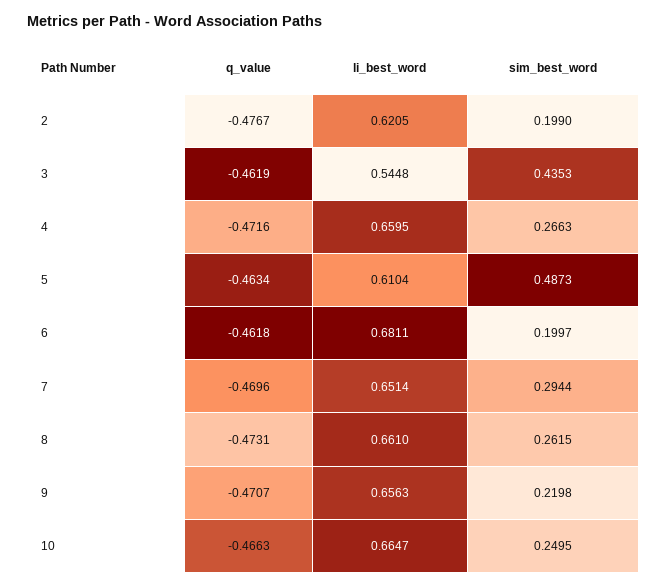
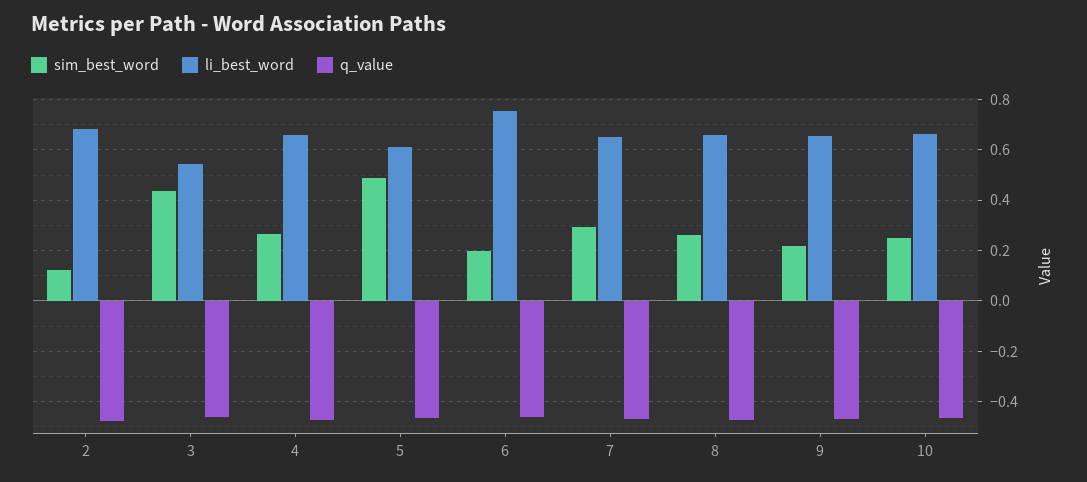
  {
    "q_value": {
      "2": -0.4767,
      "3": -0.4619,
      "4": -0.4716,
      "5": -0.4634,
      "6": -0.4618,
      "7": -0.4696,
      "8": -0.4731,
      "9": -0.4707,
      "10": -0.4663
    },
    "li_best_word": {
-     "2": 0.6205,
+     "2": 0.675,
      "3": 0.5448,
      "4": 0.6595,
      "5": 0.6104,
-     "6": 0.6811,
+     "6": 0.75,
      "7": 0.6514,
      "8": 0.661,
      "9": 0.6563,
      "10": 0.6647
    },
    "sim_best_word": {
-     "2": 0.199,
+     "2": 0.125,
      "3": 0.4353,
      "4": 0.2663,
      "5": 0.4873,
      "6": 0.1997,
      "7": 0.2944,
      "8": 0.2615,
      "9": 0.2198,
      "10": 0.2495
    }
  }

